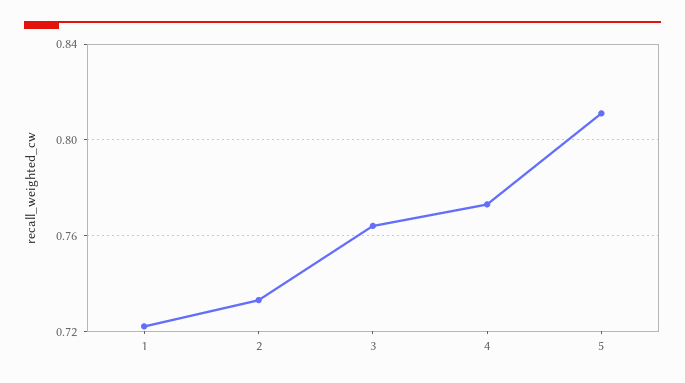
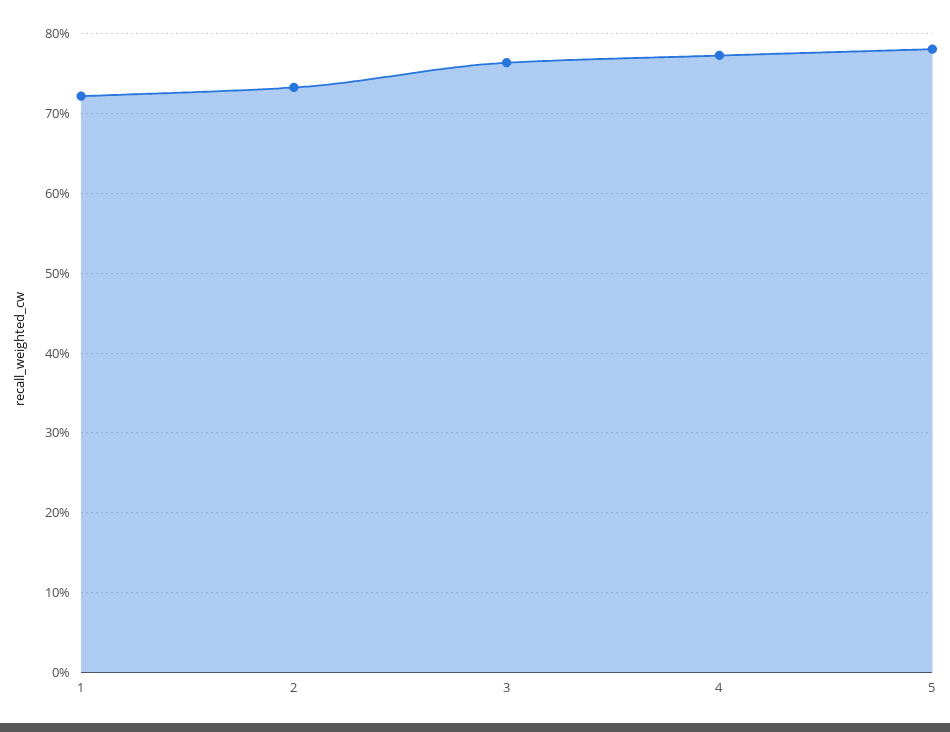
  {
    "1": 0.72,
    "2": 0.735,
    "3": 0.765,
    "4": 0.775,
-   "5": 0.81
+   "5": 0.78
  }

